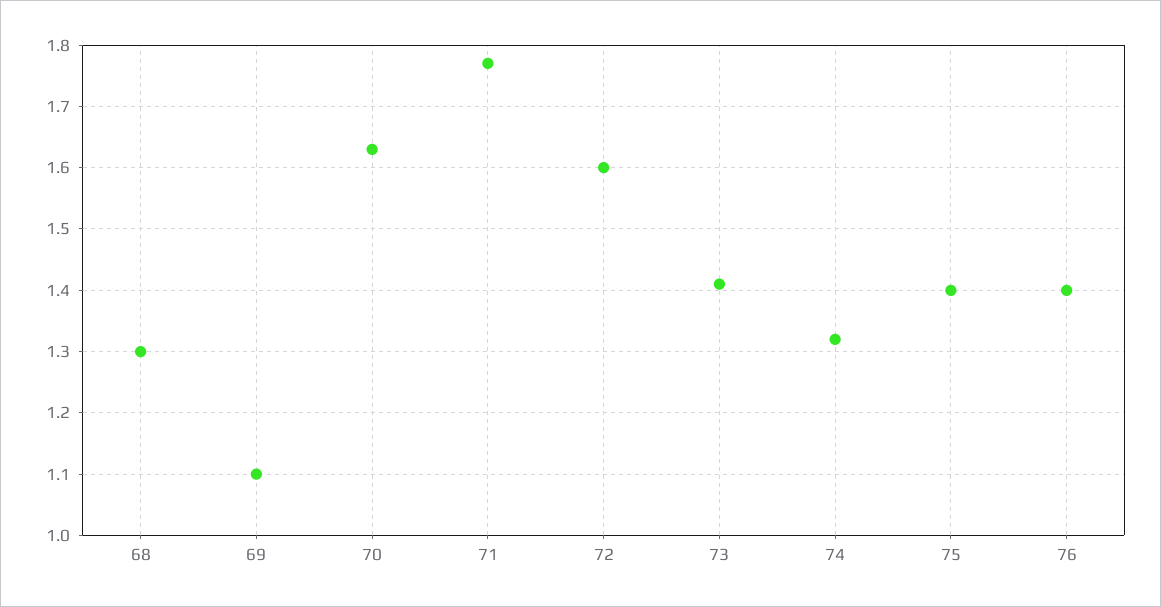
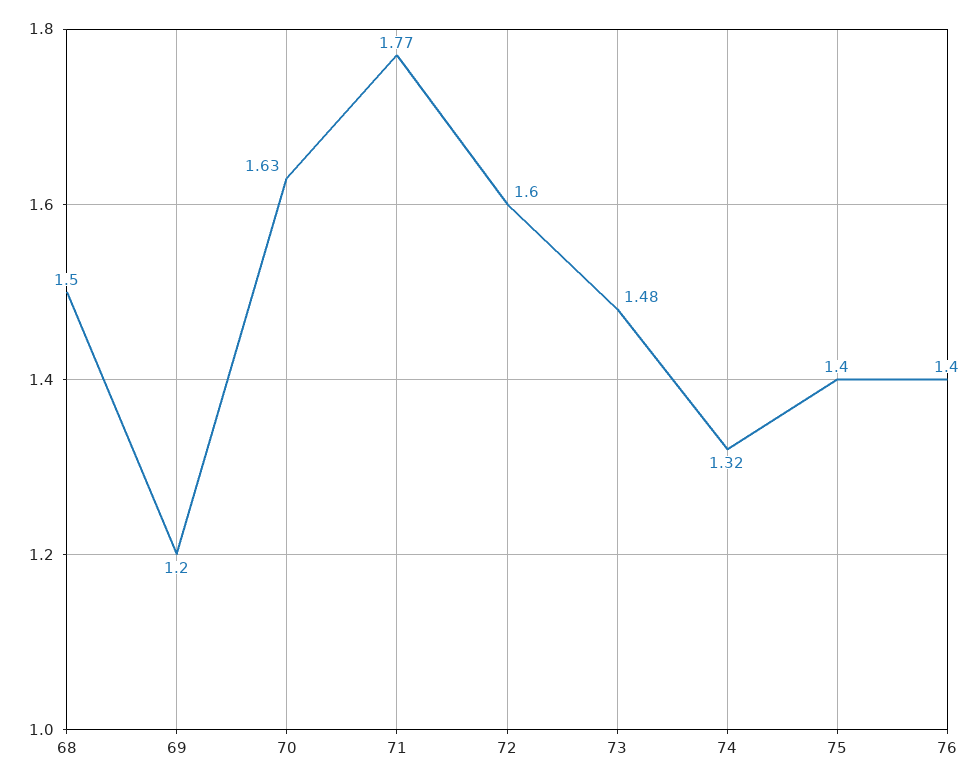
  {
-   "68": 1.3,
+   "68": 1.5,
-   "69": 1.1,
+   "69": 1.2,
    "70": 1.63,
    "71": 1.77,
    "72": 1.6,
-   "73": 1.41,
+   "73": 1.48,
    "74": 1.32,
    "75": 1.4,
    "76": 1.4
  }

